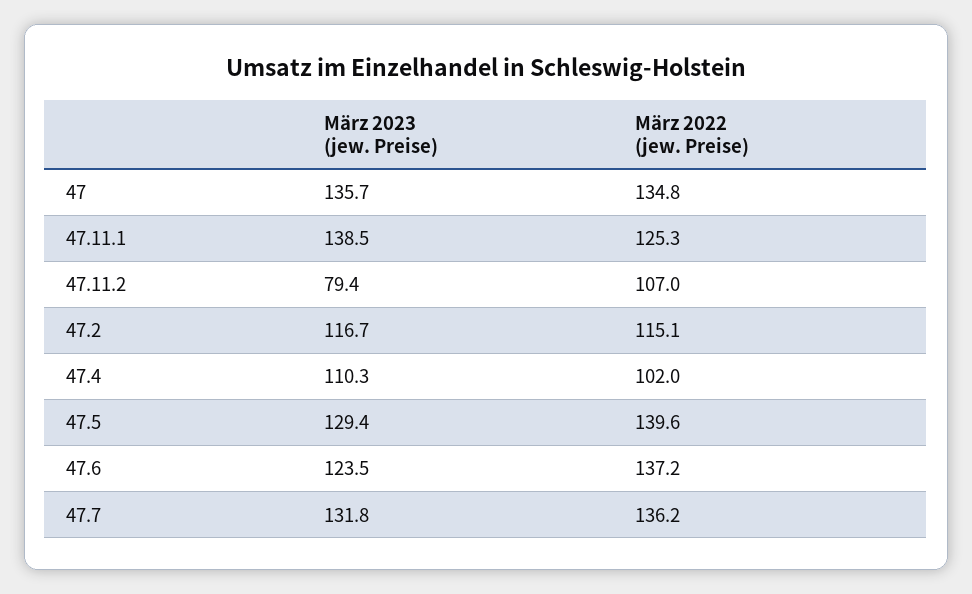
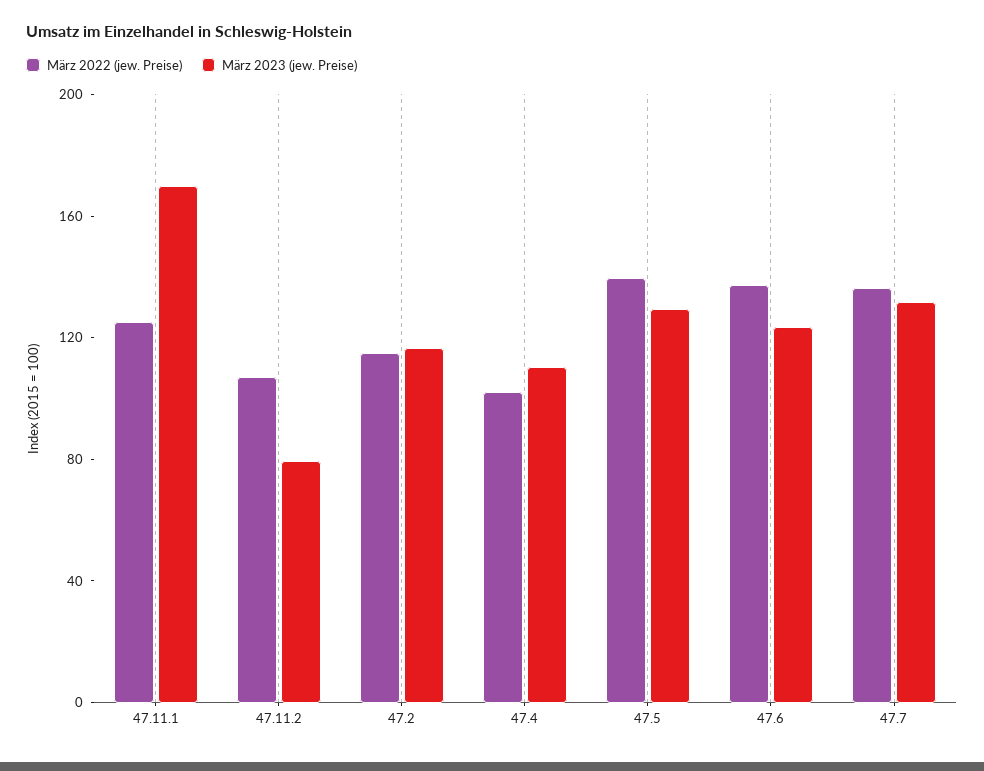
  {
    "März 2023 (jew. Preise)": {
-     "47": 135.7,
-     "47.11.1": 138.5,
+     "47.11.1": 170,
      "47.11.2": 79.4,
      "47.2": 116.7,
      "47.4": 110.3,
      "47.5": 129.4,
      "47.6": 123.5,
      "47.7": 131.8
    },
    "März 2022 (jew. Preise)": {
-     "47": 134.8,
      "47.11.1": 125.3,
      "47.11.2": 107,
      "47.2": 115.1,
      "47.4": 102,
      "47.5": 139.6,
      "47.6": 137.2,
      "47.7": 136.2
    }
  }

